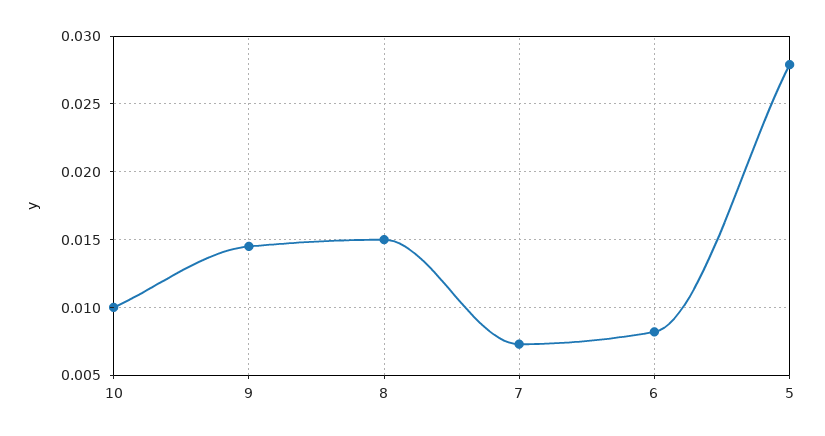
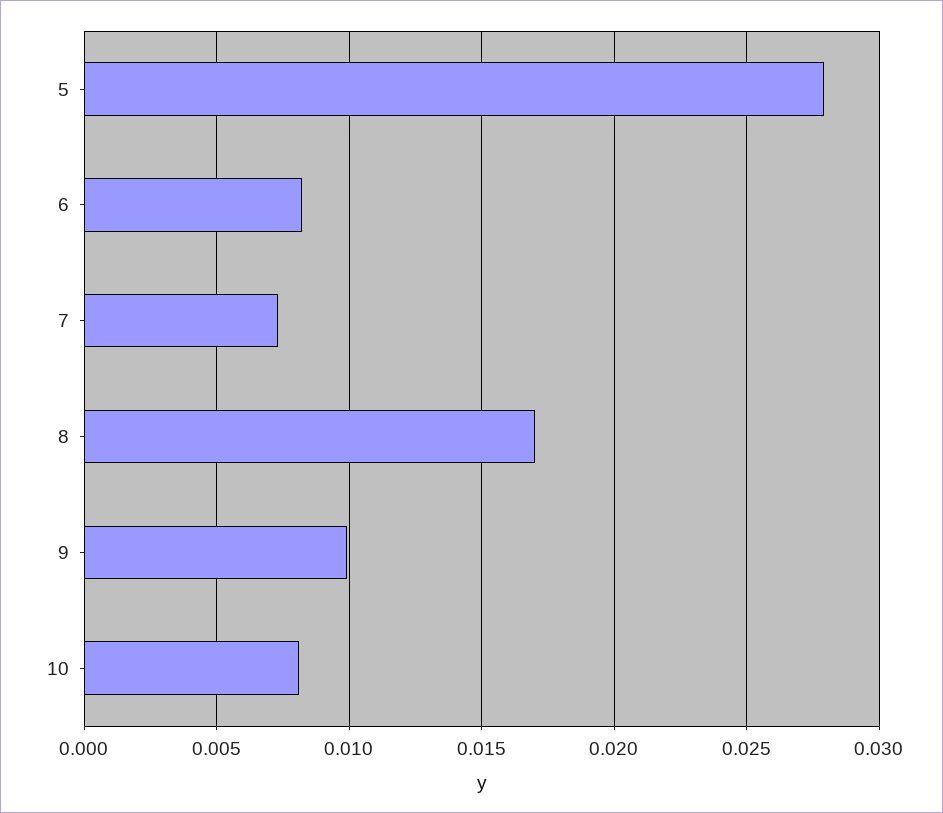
  {
-   "10": 0.01,
+   "10": 0.008,
-   "9": 0.0145,
+   "9": 0.01,
-   "8": 0.015,
+   "8": 0.017,
    "7": 0.0075,
    "6": 0.008,
    "5": 0.028
  }

